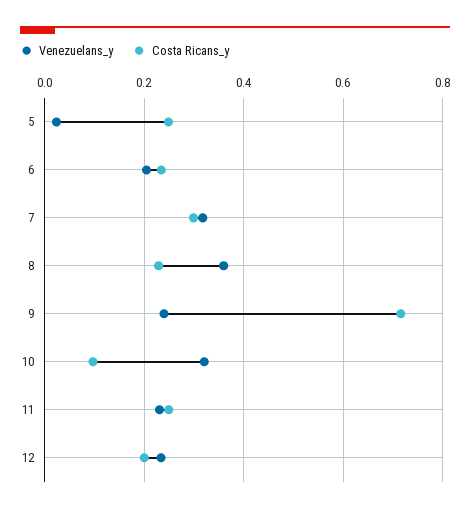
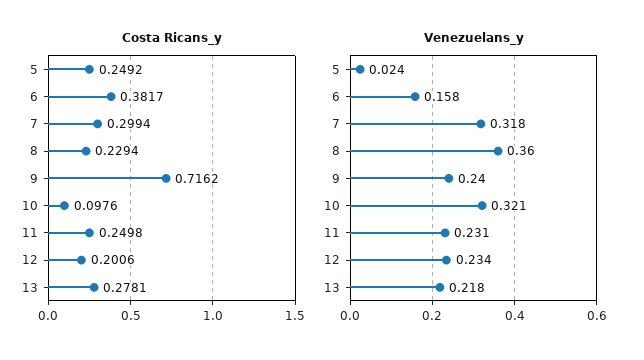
  {
    "Venezuelans_y": {
      "5": 0.024,
-     "6": 0.2,
+     "6": 0.158,
      "7": 0.318,
      "8": 0.36,
      "9": 0.24,
      "10": 0.321,
      "11": 0.231,
-     "12": 0.234
+     "12": 0.234,
+     "13": 0.218
    },
    "Costa Ricans_y": {
      "5": 0.2492,
-     "6": 0.24,
+     "6": 0.3817,
      "7": 0.2994,
      "8": 0.2294,
      "9": 0.7162,
      "10": 0.0976,
      "11": 0.2498,
-     "12": 0.2006
+     "12": 0.2006,
+     "13": 0.2781
    }
  }

